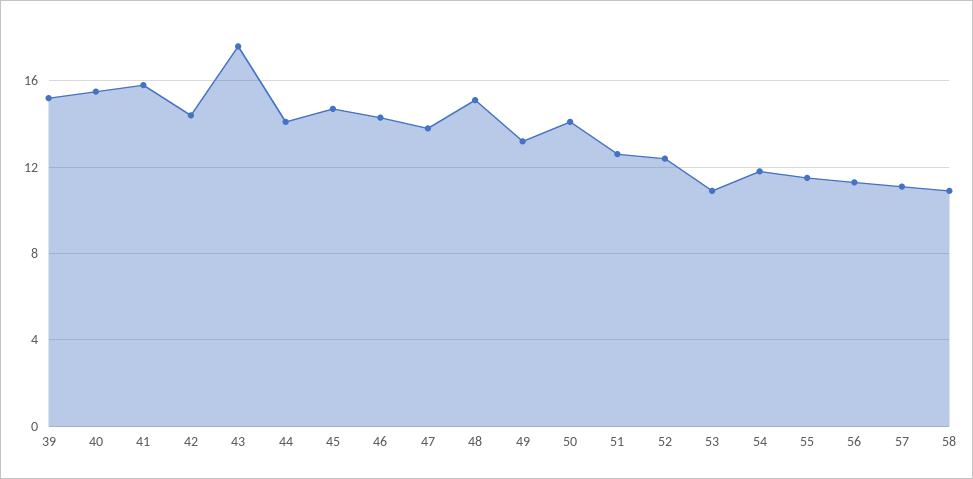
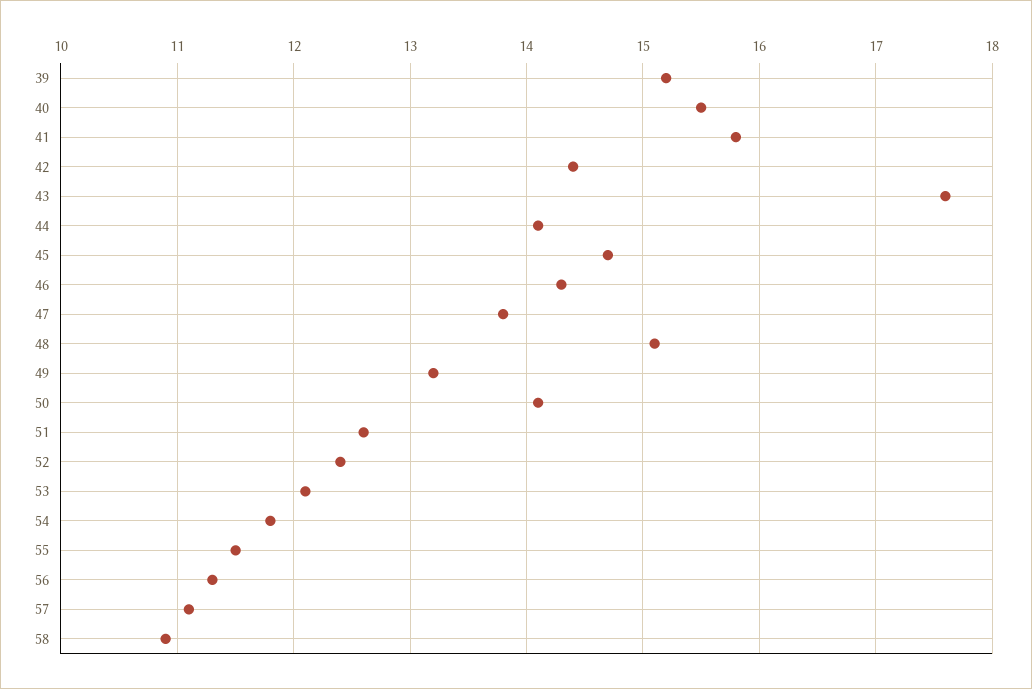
  {
    "39": 15.2,
    "40": 15.5,
    "41": 15.8,
    "42": 14.4,
    "43": 17.6,
    "44": 14.1,
    "45": 14.7,
    "46": 14.3,
    "47": 13.8,
    "48": 15.1,
    "49": 13.2,
    "50": 14.1,
    "51": 12.6,
    "52": 12.4,
-   "53": 11,
+   "53": 12.1,
    "54": 11.8,
    "55": 11.5,
    "56": 11.3,
    "57": 11.1,
    "58": 10.9
  }

